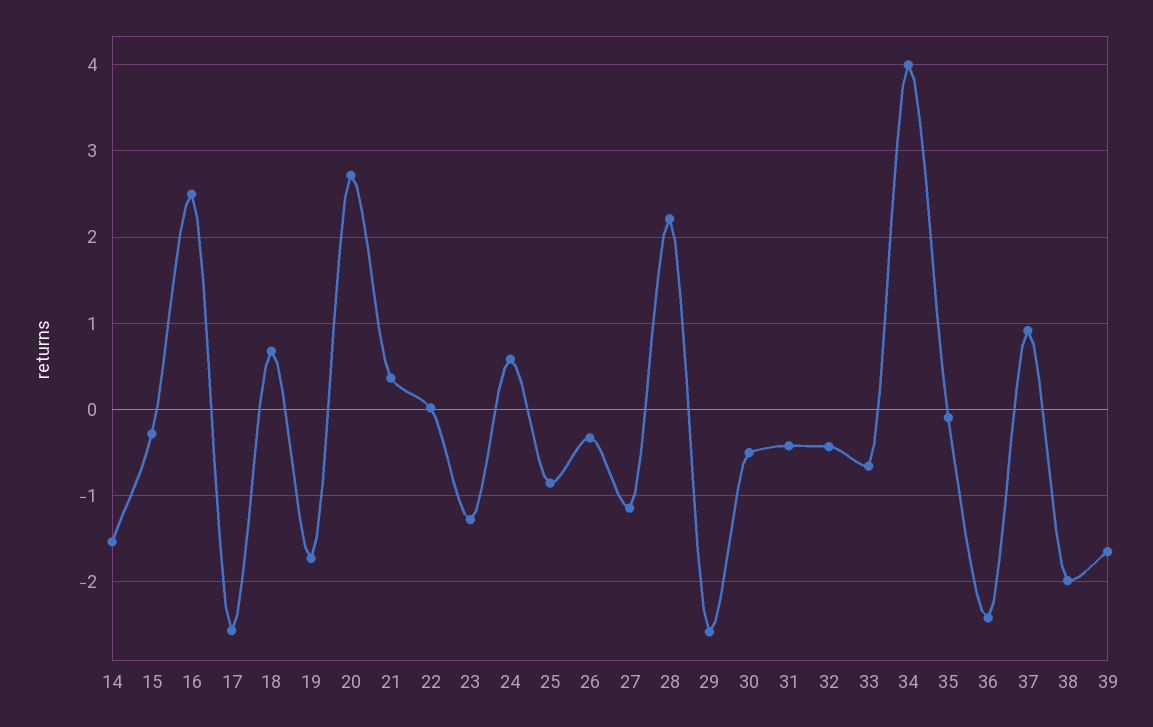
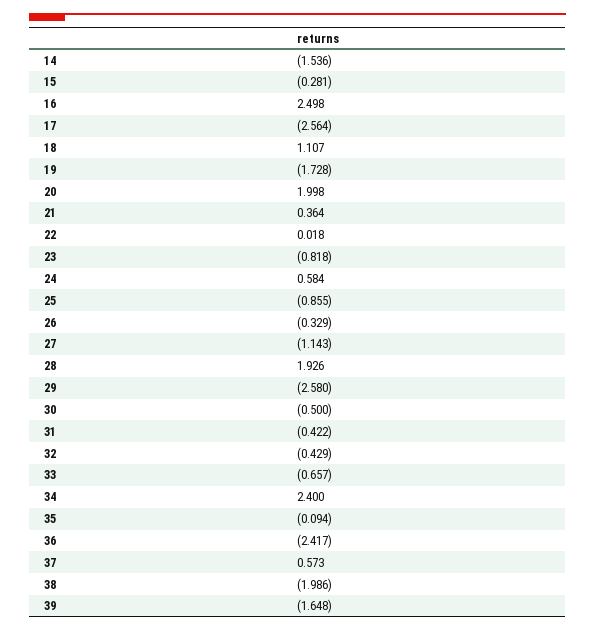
  {
    "14": -1.536,
    "15": -0.281,
    "16": 2.498,
    "17": -2.564,
-   "18": 0.7,
+   "18": 1.107,
    "19": -1.728,
-   "20": 2.7,
+   "20": 1.998,
    "21": 0.364,
    "22": 0.018,
-   "23": -1.3,
+   "23": -0.818,
    "24": 0.584,
    "25": -0.855,
    "26": -0.329,
    "27": -1.143,
-   "28": 2.2,
+   "28": 1.926,
    "29": -2.58,
    "30": -0.5,
    "31": -0.422,
    "32": -0.429,
    "33": -0.657,
-   "34": 4,
+   "34": 2.4,
    "35": -0.094,
    "36": -2.417,
-   "37": 0.9,
+   "37": 0.573,
    "38": -1.986,
    "39": -1.648
  }

